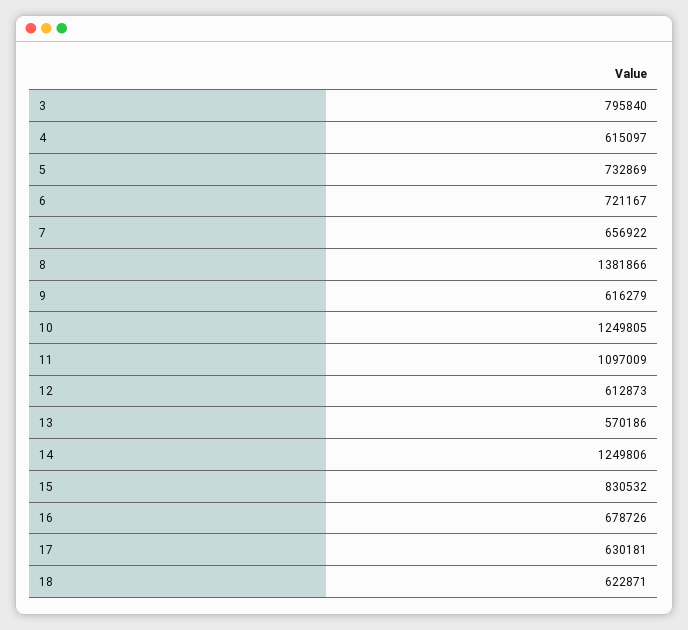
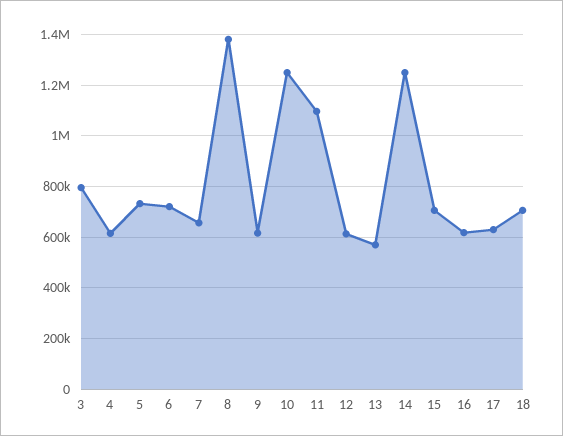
  {
    "3": 795840,
    "4": 615097,
    "5": 732869,
    "6": 721167,
    "7": 656922,
    "8": 1381866,
    "9": 616279,
    "10": 1249805,
    "11": 1097009,
    "12": 612873,
    "13": 570186,
    "14": 1249806,
-   "15": 830532,
+   "15": 700000,
-   "16": 678726,
+   "16": 625000,
    "17": 630181,
-   "18": 622871
+   "18": 700000
  }

